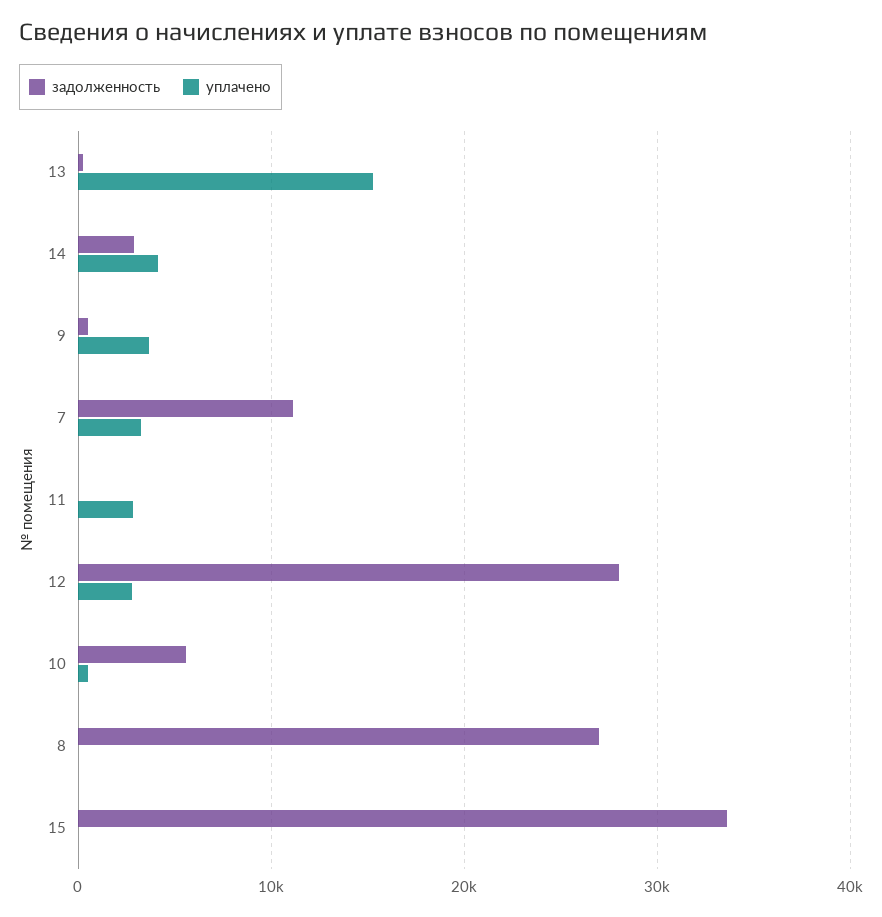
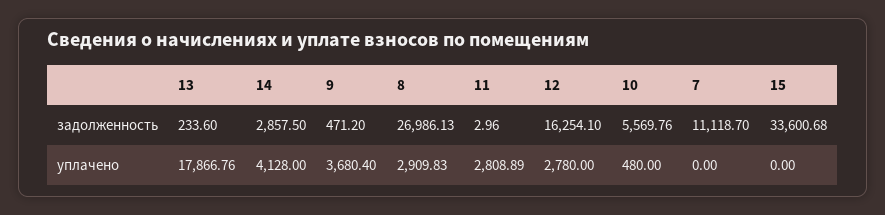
  {
    "задолженность": {
      "13": 233.6,
      "14": 2857.5,
      "9": 471.2,
      "7": 11118.7,
      "11": 2.96,
-     "12": 28000,
+     "12": 16254.1,
      "10": 5569.76,
      "8": 26986.13,
      "15": 33600.68
    },
    "уплачено": {
-     "13": 15000,
+     "13": 17866.76,
      "14": 4128,
      "9": 3680.4,
-     "7": 3000,
+     "7": 0,
      "11": 2808.89,
      "12": 2780,
      "10": 480,
-     "8": 0,
+     "8": 2909.83,
      "15": 0
    }
  }

